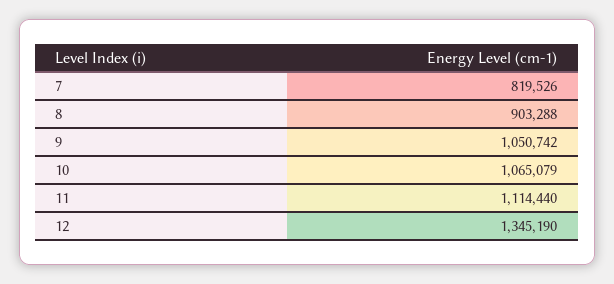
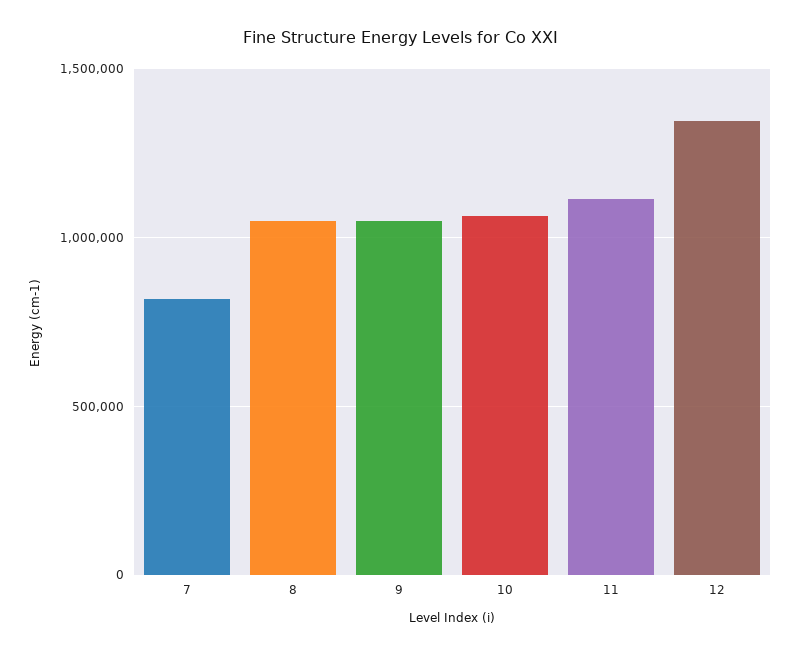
  {
    "7": 819526,
-   "8": 903288,
+   "8": 1050000,
    "9": 1050742,
    "10": 1065079,
    "11": 1114440,
    "12": 1345190
  }

